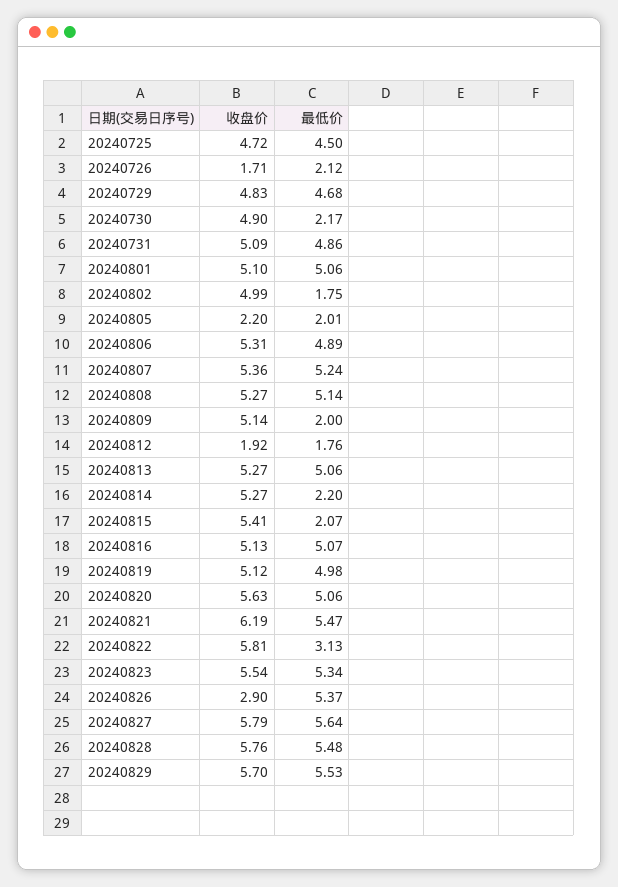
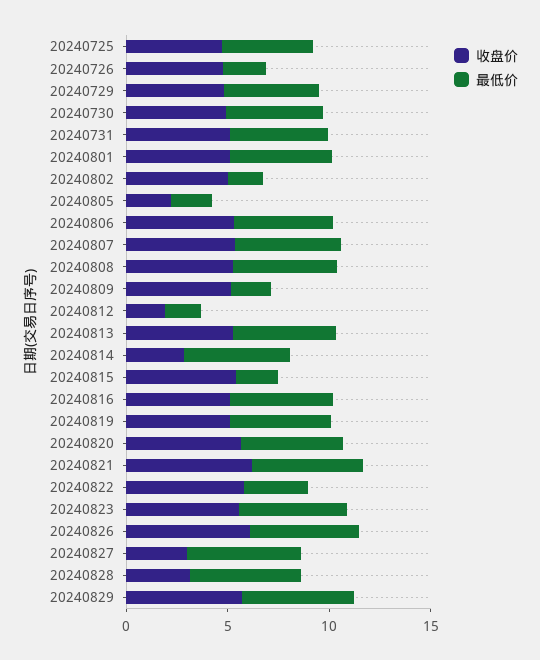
  {
    "收盘价": {
      "20240725": 4.72,
-     "20240726": 1.71,
+     "20240726": 5,
      "20240729": 4.83,
      "20240730": 4.9,
      "20240731": 5.09,
      "20240801": 5.1,
      "20240802": 4.99,
      "20240805": 2.2,
      "20240806": 5.31,
      "20240807": 5.36,
      "20240808": 5.27,
      "20240809": 5.14,
      "20240812": 1.92,
      "20240813": 5.27,
-     "20240814": 5.27,
+     "20240814": 3,
      "20240815": 5.41,
      "20240816": 5.13,
      "20240819": 5.12,
      "20240820": 5.63,
      "20240821": 6.19,
      "20240822": 5.81,
      "20240823": 5.54,
-     "20240826": 2.9,
+     "20240826": 6,
-     "20240827": 5.79,
+     "20240827": 3,
-     "20240828": 5.76,
+     "20240828": 3,
      "20240829": 5.7
    },
    "最低价": {
      "20240725": 4.5,
      "20240726": 2.12,
      "20240729": 4.68,
-     "20240730": 2.17,
+     "20240730": 5,
      "20240731": 4.86,
      "20240801": 5.06,
      "20240802": 1.75,
      "20240805": 2.01,
      "20240806": 4.89,
      "20240807": 5.24,
      "20240808": 5.14,
      "20240809": 2,
      "20240812": 1.76,
      "20240813": 5.06,
-     "20240814": 2.2,
+     "20240814": 5,
      "20240815": 2.07,
      "20240816": 5.07,
      "20240819": 4.98,
      "20240820": 5.06,
      "20240821": 5.47,
      "20240822": 3.13,
      "20240823": 5.34,
      "20240826": 5.37,
      "20240827": 5.64,
      "20240828": 5.48,
      "20240829": 5.53
    }
  }

